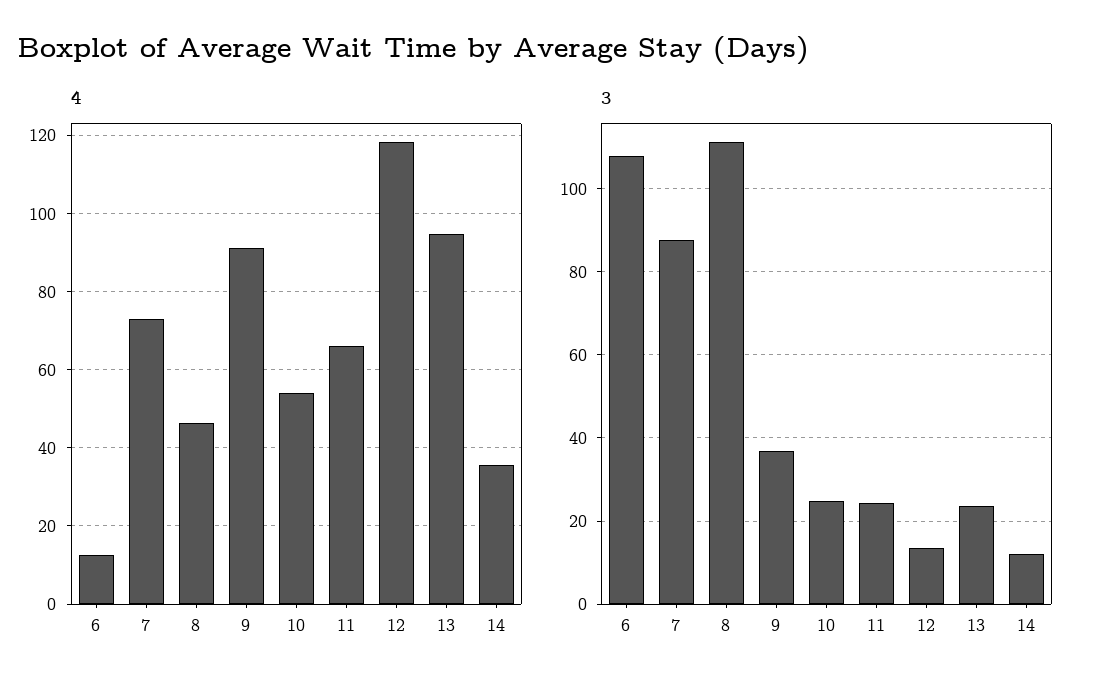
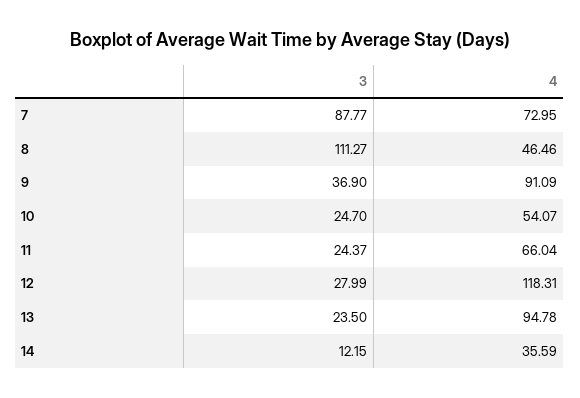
  {
    "4": {
-     "6": 12,
      "7": 72.95,
      "8": 46.46,
      "9": 91.09,
      "10": 54.07,
      "11": 66.04,
      "12": 118.31,
      "13": 94.78,
      "14": 35.59
    },
    "3": {
-     "6": 108,
      "7": 87.77,
      "8": 111.27,
      "9": 36.9,
      "10": 24.7,
      "11": 24.37,
-     "12": 14,
+     "12": 27.99,
      "13": 23.5,
      "14": 12.15
    }
  }

